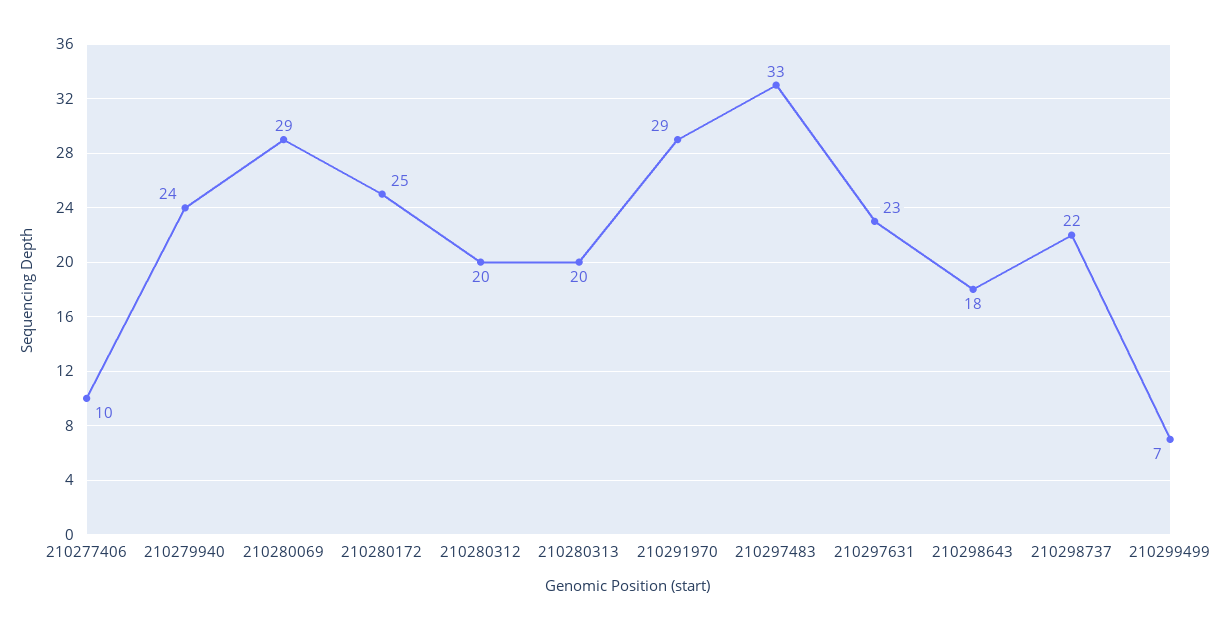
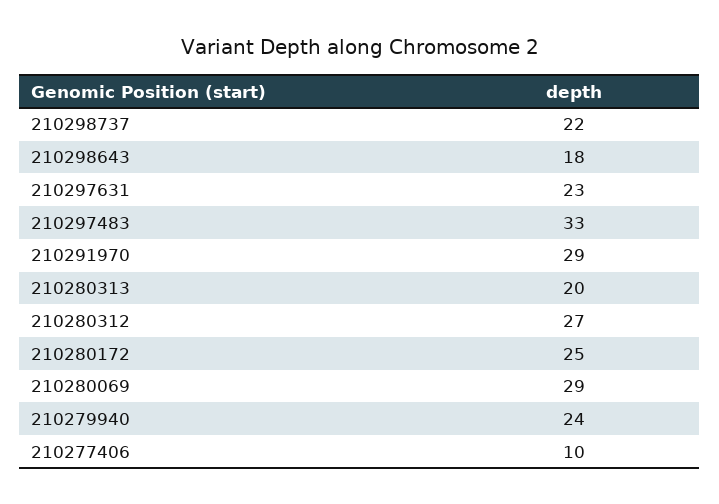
  {
    "210277406": 10,
    "210279940": 24,
    "210280069": 29,
    "210280172": 25,
-   "210280312": 20,
+   "210280312": 27,
    "210280313": 20,
    "210291970": 29,
    "210297483": 33,
    "210297631": 23,
    "210298643": 18,
-   "210298737": 22,
+   "210298737": 22
-   "210299499": 7
  }

